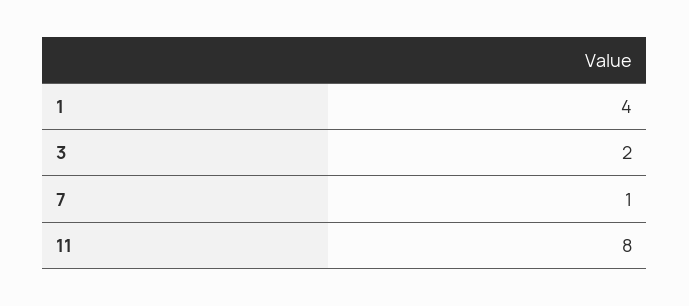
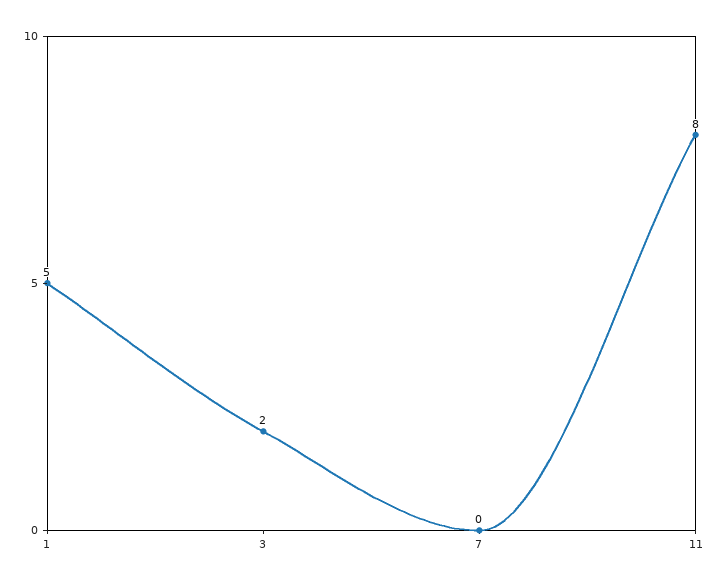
  {
-   "1": 4,
+   "1": 5,
    "3": 2,
-   "7": 1,
+   "7": 0,
    "11": 8
  }

